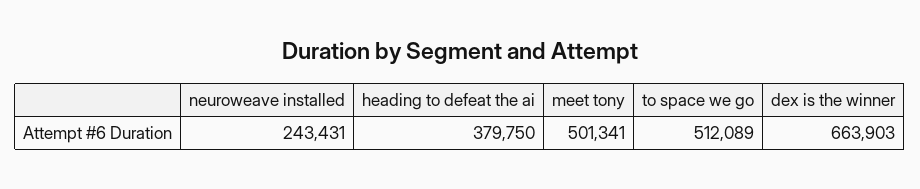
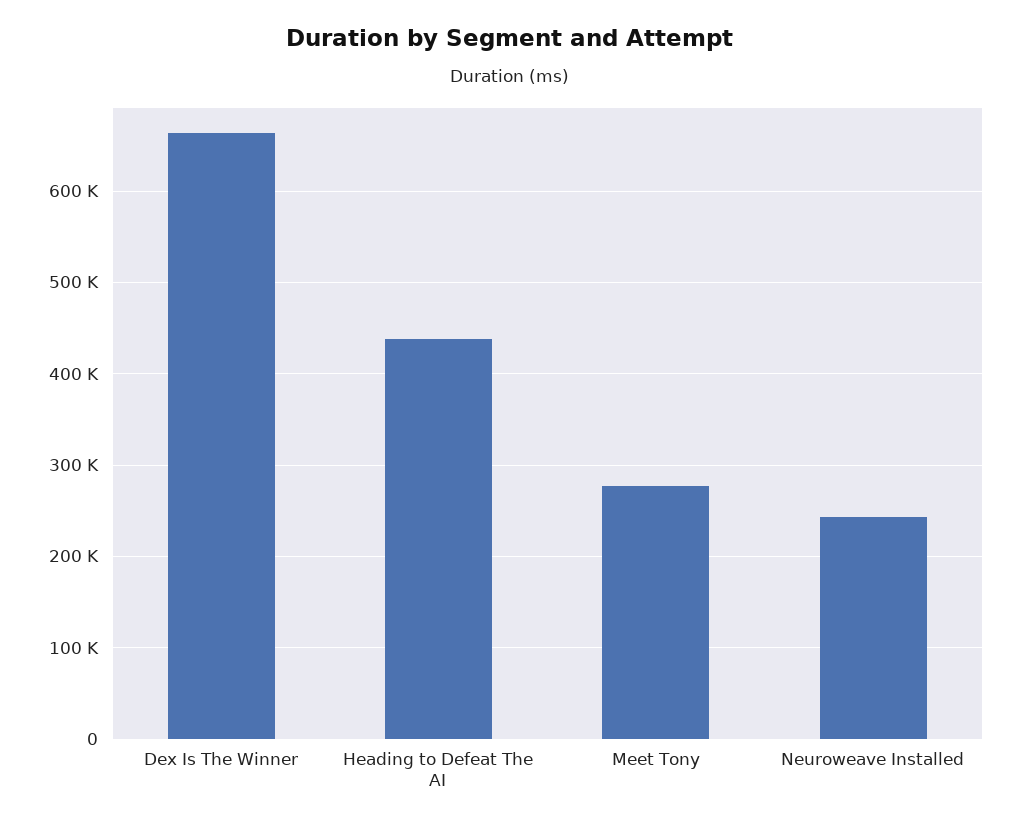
  {
    "neuroweave installed": 243431,
-   "heading to defeat the ai": 379750,
+   "heading to defeat the ai": 440000,
-   "meet tony": 501341,
+   "meet tony": 280000,
-   "to space we go": 512089,
    "dex is the winner": 663903
  }

